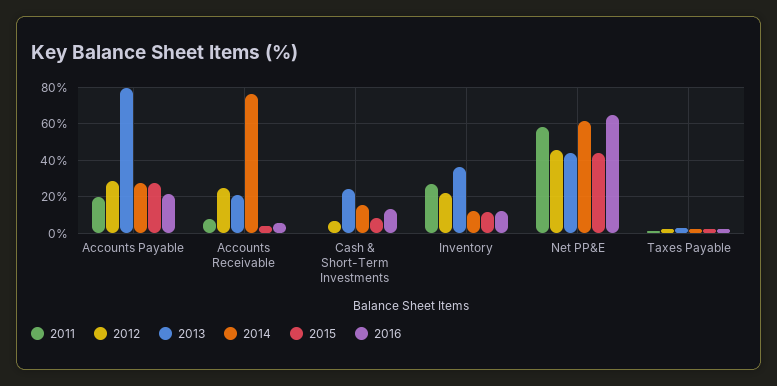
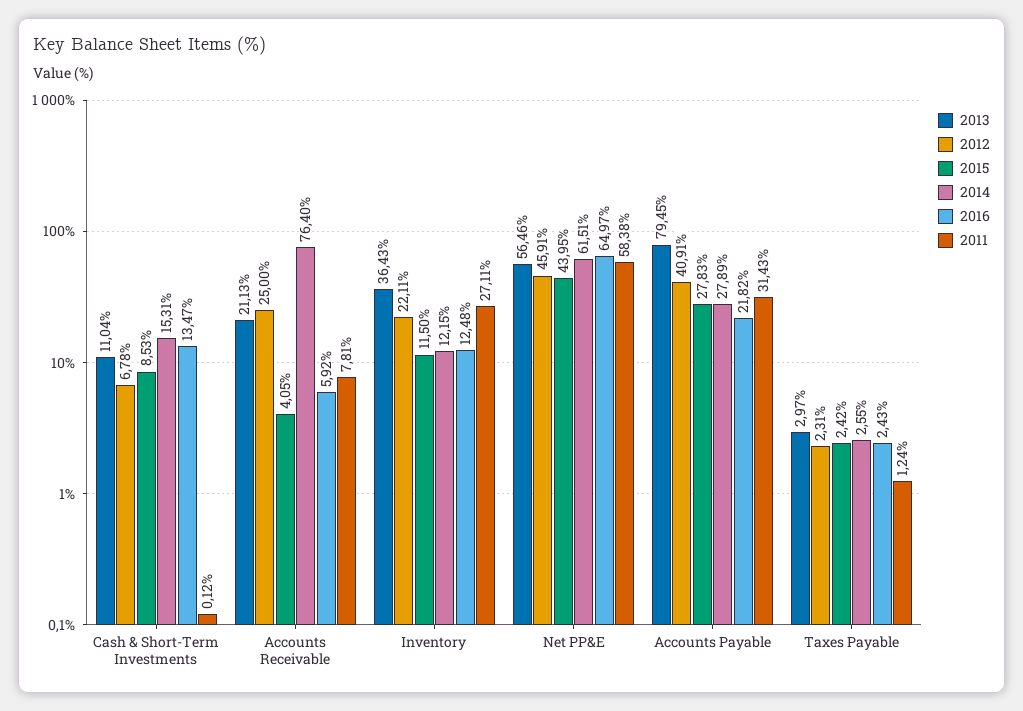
  {
    "2011": {
-     "Accounts Payable": 20,
+     "Accounts Payable": 31.43,
      "Accounts Receivable": 7.81,
      "Cash & Short-Term Investments": 0.12,
      "Inventory": 27.11,
      "Net PP&E": 58.38,
      "Taxes Payable": 1.24
    },
    "2012": {
-     "Accounts Payable": 30,
+     "Accounts Payable": 40.91,
      "Accounts Receivable": 25,
      "Cash & Short-Term Investments": 6.78,
      "Inventory": 22.11,
      "Net PP&E": 45.91,
      "Taxes Payable": 2.31
    },
    "2013": {
      "Accounts Payable": 79.45,
      "Accounts Receivable": 21.13,
-     "Cash & Short-Term Investments": 25,
+     "Cash & Short-Term Investments": 11.04,
      "Inventory": 36.43,
-     "Net PP&E": 45,
+     "Net PP&E": 56.46,
      "Taxes Payable": 2.97
    },
    "2014": {
      "Accounts Payable": 27.89,
      "Accounts Receivable": 76.4,
      "Cash & Short-Term Investments": 15.31,
      "Inventory": 12.15,
      "Net PP&E": 61.51,
      "Taxes Payable": 2.55
    },
    "2015": {
      "Accounts Payable": 27.83,
      "Accounts Receivable": 4.05,
      "Cash & Short-Term Investments": 8.53,
      "Inventory": 11.5,
      "Net PP&E": 43.95,
      "Taxes Payable": 2.42
    },
    "2016": {
      "Accounts Payable": 21.82,
      "Accounts Receivable": 5.92,
      "Cash & Short-Term Investments": 13.47,
      "Inventory": 12.48,
      "Net PP&E": 64.97,
      "Taxes Payable": 2.43
    }
  }

